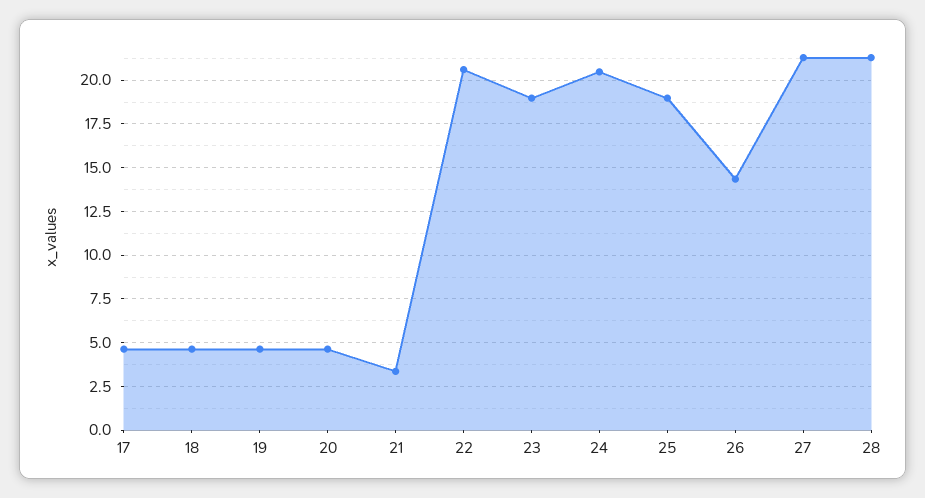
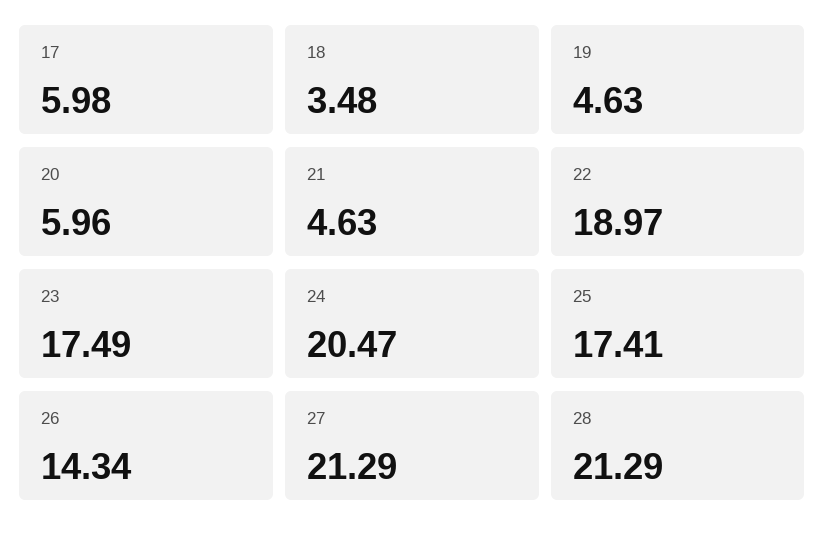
  {
-   "17": 4.5,
+   "17": 5.98,
-   "18": 4.5,
+   "18": 3.48,
    "19": 4.63,
-   "20": 4.5,
+   "20": 5.96,
-   "21": 3.5,
+   "21": 4.63,
-   "22": 20.5,
+   "22": 18.97,
-   "23": 19,
+   "23": 17.49,
    "24": 20.47,
-   "25": 19,
+   "25": 17.41,
    "26": 14.34,
    "27": 21.29,
    "28": 21.29
  }

